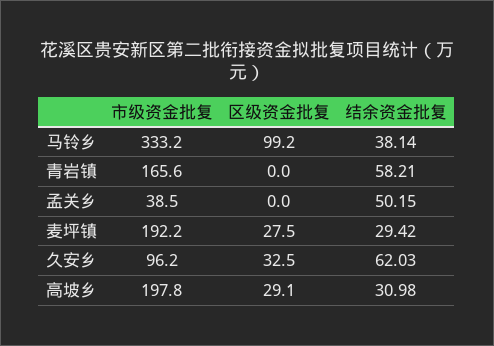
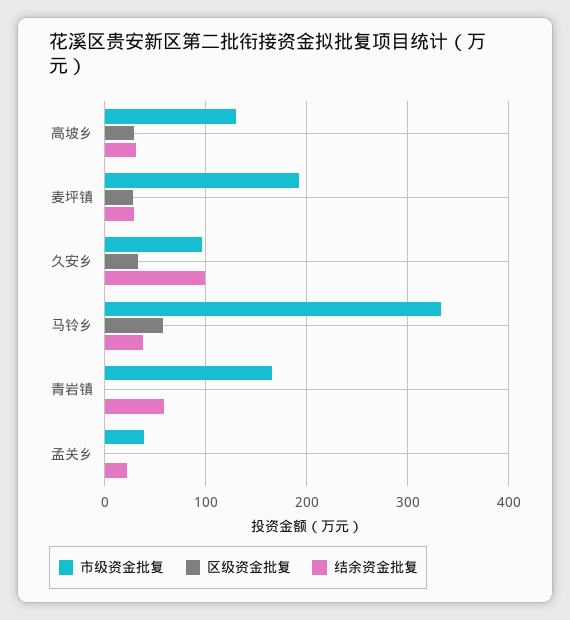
  {
    "市级资金批复": {
      "马铃乡": 333.2,
      "青岩镇": 165.6,
      "孟关乡": 38.5,
      "麦坪镇": 192.2,
      "久安乡": 96.2,
-     "高坡乡": 197.8
+     "高坡乡": 130
    },
    "区级资金批复": {
-     "马铃乡": 99.2,
+     "马铃乡": 60,
      "青岩镇": 0,
      "孟关乡": 0,
      "麦坪镇": 27.5,
      "久安乡": 32.5,
      "高坡乡": 29.1
    },
    "结余资金批复": {
      "马铃乡": 38.14,
      "青岩镇": 58.21,
-     "孟关乡": 50.15,
+     "孟关乡": 20,
      "麦坪镇": 29.42,
-     "久安乡": 62.03,
+     "久安乡": 100,
      "高坡乡": 30.98
    }
  }

